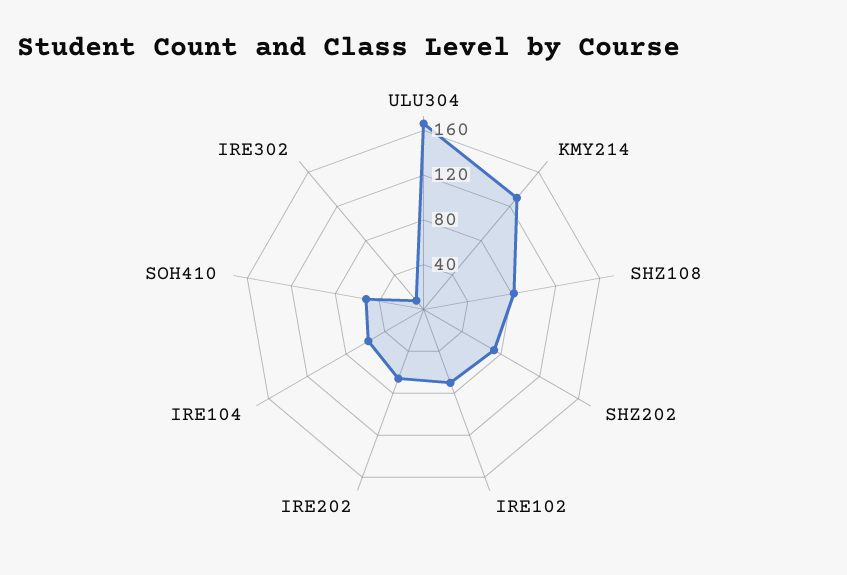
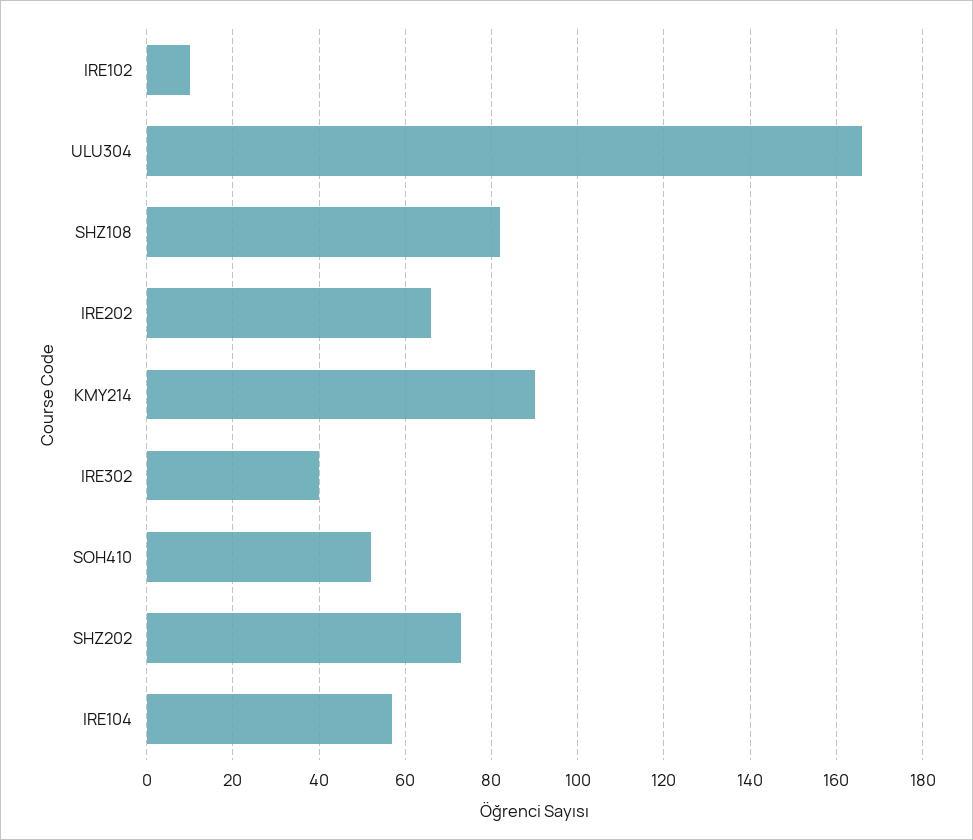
  {
    "ULU304": 165,
-   "KMY214": 130,
+   "KMY214": 90,
    "SHZ108": 80,
    "SHZ202": 75,
-   "IRE102": 70,
+   "IRE102": 10,
    "IRE202": 65,
    "IRE104": 55,
    "SOH410": 50,
-   "IRE302": 10
+   "IRE302": 40
  }

